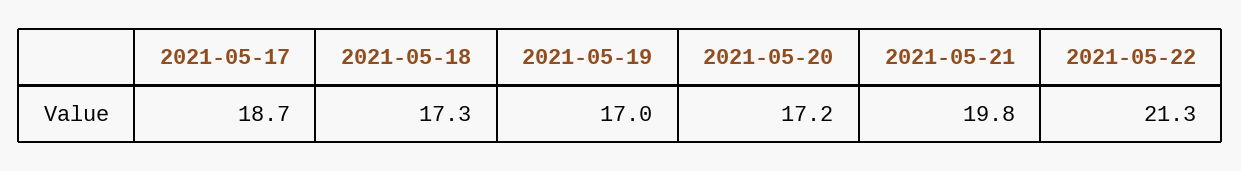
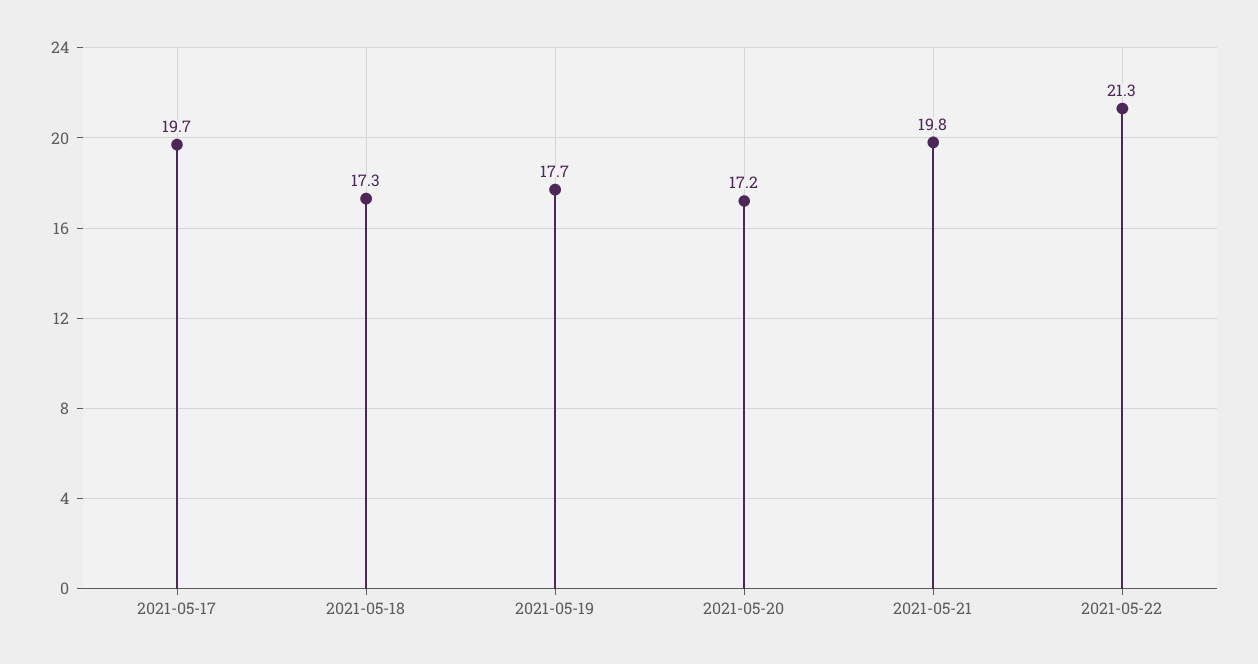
  {
-   "2021-05-17": 18.7,
+   "2021-05-17": 19.7,
    "2021-05-18": 17.3,
-   "2021-05-19": 17,
+   "2021-05-19": 17.7,
    "2021-05-20": 17.2,
    "2021-05-21": 19.8,
    "2021-05-22": 21.3
  }

